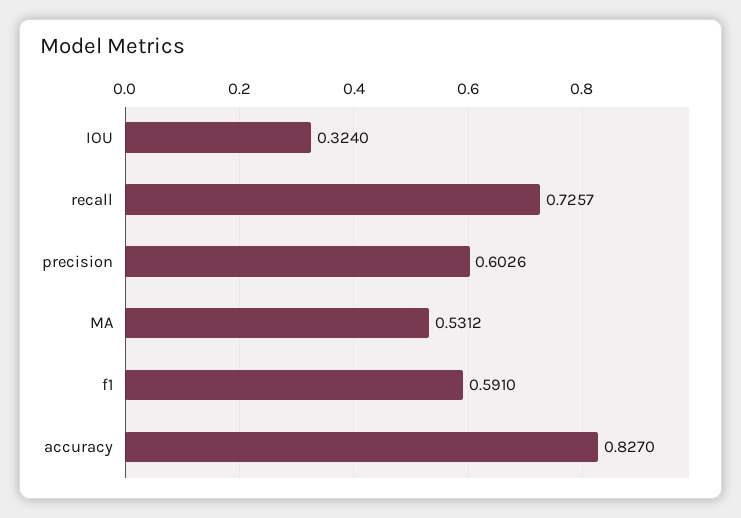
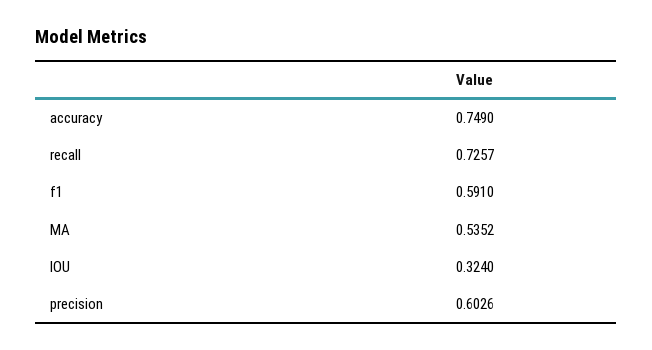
  {
    "IOU": 0.324,
    "recall": 0.7257,
    "precision": 0.6026,
-   "MA": 0.5312,
+   "MA": 0.5352,
    "f1": 0.591,
-   "accuracy": 0.827
+   "accuracy": 0.749
  }

